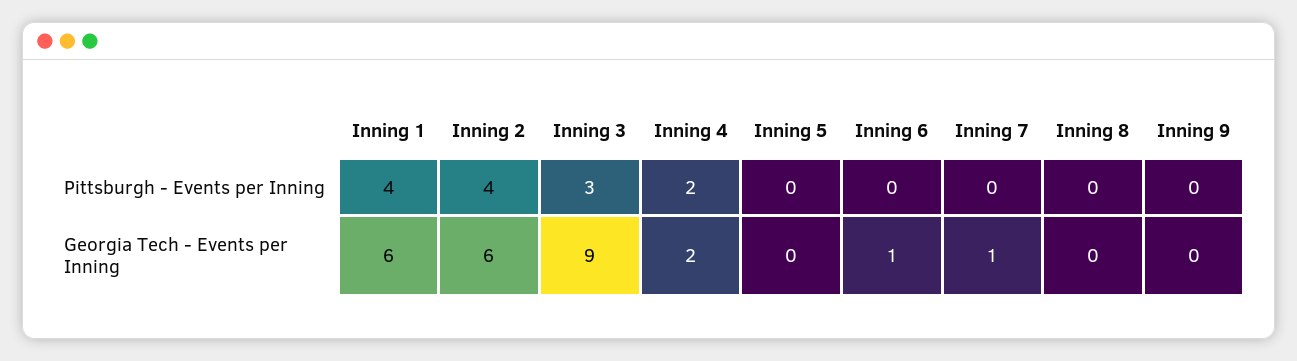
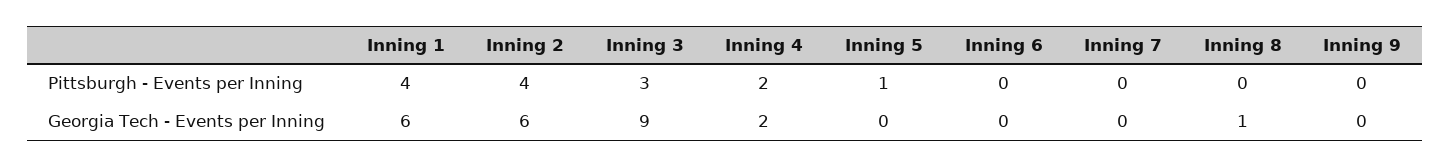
  {
    "Inning 1": {
      "Pittsburgh - Events per Inning": 4,
      "Georgia Tech - Events per Inning": 6
    },
    "Inning 2": {
      "Pittsburgh - Events per Inning": 4,
      "Georgia Tech - Events per Inning": 6
    },
    "Inning 3": {
      "Pittsburgh - Events per Inning": 3,
      "Georgia Tech - Events per Inning": 9
    },
    "Inning 4": {
      "Pittsburgh - Events per Inning": 2,
      "Georgia Tech - Events per Inning": 2
    },
    "Inning 5": {
-     "Pittsburgh - Events per Inning": 0,
+     "Pittsburgh - Events per Inning": 1,
      "Georgia Tech - Events per Inning": 0
    },
    "Inning 6": {
      "Pittsburgh - Events per Inning": 0,
-     "Georgia Tech - Events per Inning": 1
+     "Georgia Tech - Events per Inning": 0
    },
    "Inning 7": {
      "Pittsburgh - Events per Inning": 0,
-     "Georgia Tech - Events per Inning": 1
+     "Georgia Tech - Events per Inning": 0
    },
    "Inning 8": {
      "Pittsburgh - Events per Inning": 0,
-     "Georgia Tech - Events per Inning": 0
+     "Georgia Tech - Events per Inning": 1
    },
    "Inning 9": {
      "Pittsburgh - Events per Inning": 0,
      "Georgia Tech - Events per Inning": 0
    }
  }

